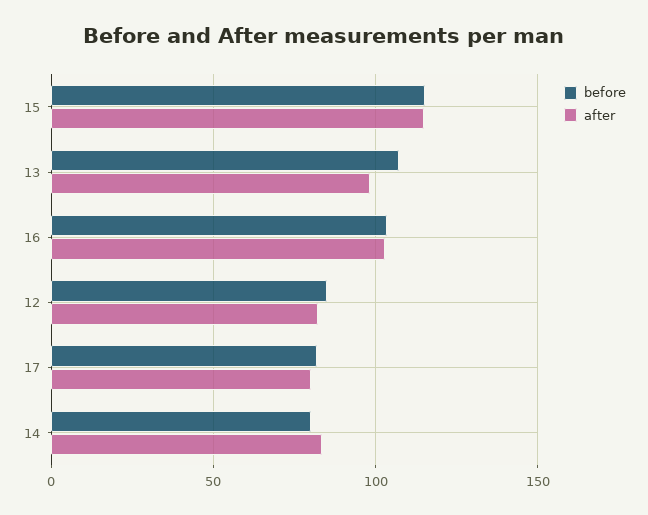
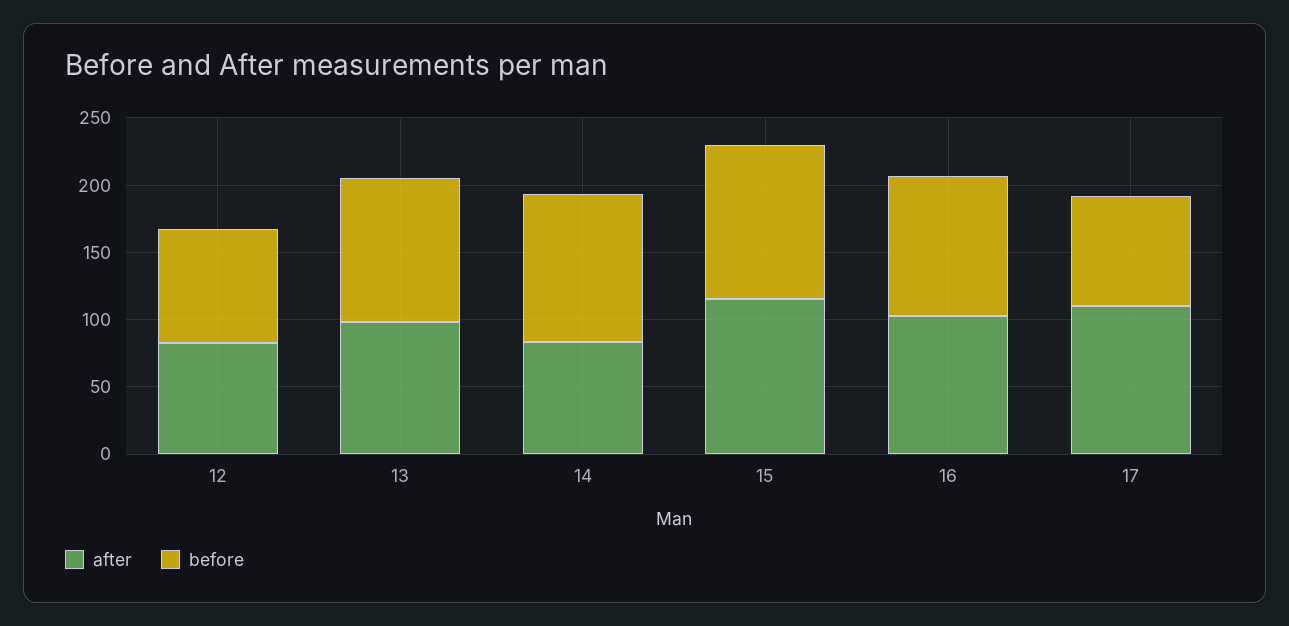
  {
    "before": {
      "15": 115,
      "13": 105,
      "16": 105,
      "12": 85,
      "17": 80,
-     "14": 80
+     "14": 110
    },
    "after": {
      "15": 115,
      "13": 100,
      "16": 105,
      "12": 80,
-     "17": 80,
+     "17": 110,
      "14": 85
    }
  }

